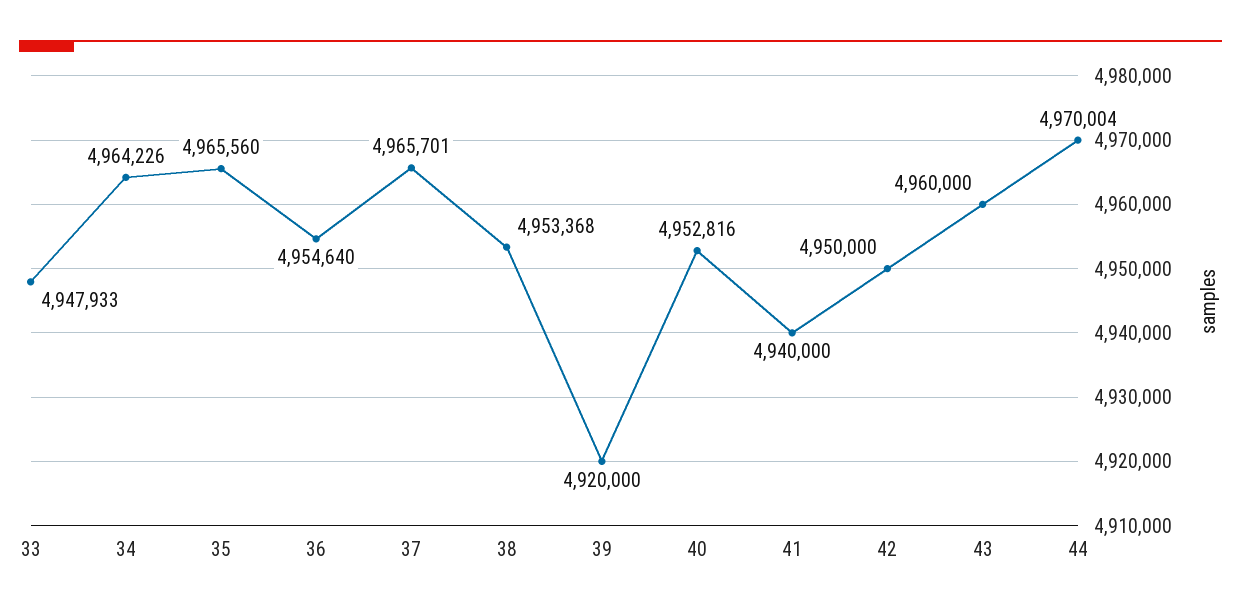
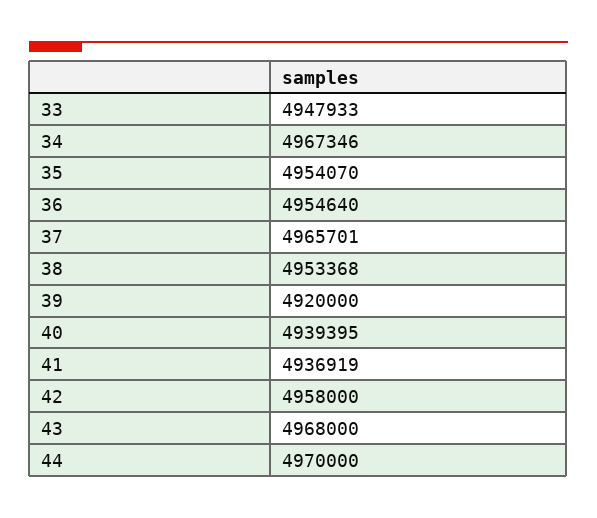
  {
    "33": 4947933,
-   "34": 4964226,
+   "34": 4967346,
-   "35": 4965560,
+   "35": 4954070,
    "36": 4954640,
    "37": 4965701,
    "38": 4953368,
    "39": 4920000,
-   "40": 4952816,
+   "40": 4939395,
-   "41": 4940000,
+   "41": 4936919,
-   "42": 4950000,
+   "42": 4958000,
-   "43": 4960000,
+   "43": 4968000,
-   "44": 4970004
+   "44": 4970000
  }

